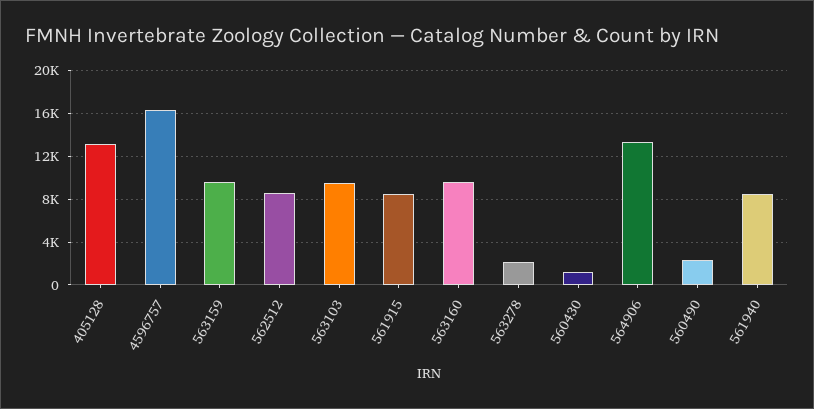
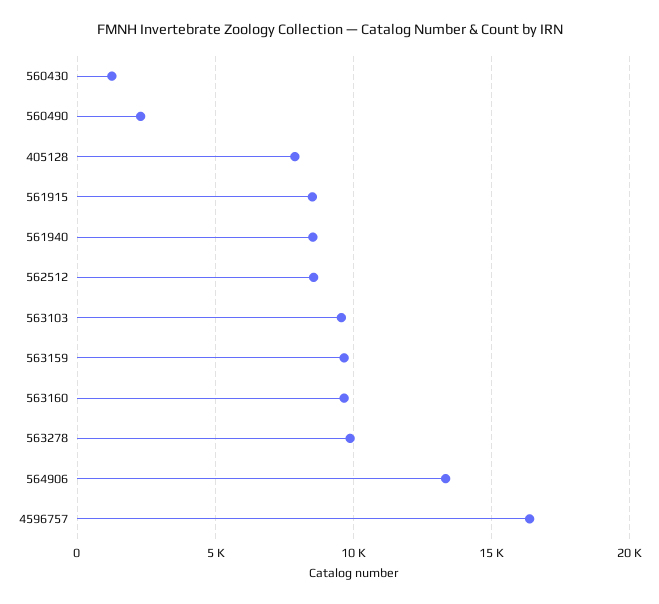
  {
-   "405128": 13000,
+   "405128": 8000,
    "4596757": 16500,
    "563159": 9500,
    "562512": 8500,
    "563103": 9500,
    "561915": 8500,
    "563160": 9500,
-   "563278": 2000,
+   "563278": 10000,
    "560430": 1000,
    "564906": 13500,
    "560490": 2500,
    "561940": 8500
  }

